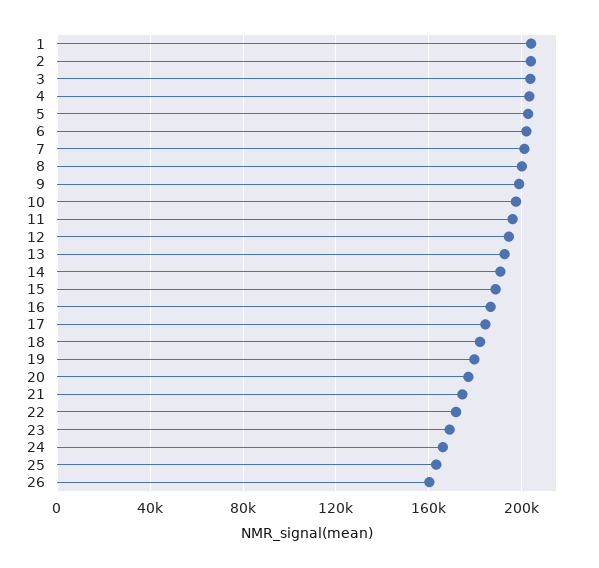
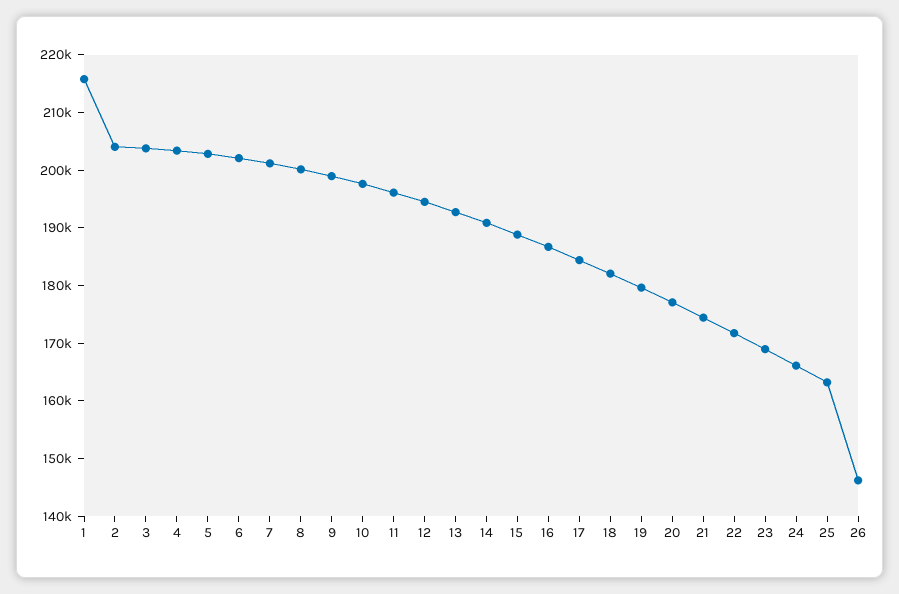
  {
-   "1": 205000,
+   "1": 216000,
    "2": 204000,
    "3": 204000,
    "4": 204000,
    "5": 202000,
    "6": 202000,
    "7": 202000,
    "8": 200000,
    "9": 198000,
    "10": 198000,
    "11": 196000,
    "12": 194000,
    "13": 192000,
    "14": 190000,
    "15": 188000,
    "16": 186000,
    "17": 184000,
    "18": 182000,
    "19": 180000,
    "20": 178000,
    "21": 174000,
    "22": 172000,
    "23": 168000,
    "24": 166000,
    "25": 164000,
-   "26": 160000
+   "26": 146000
  }

